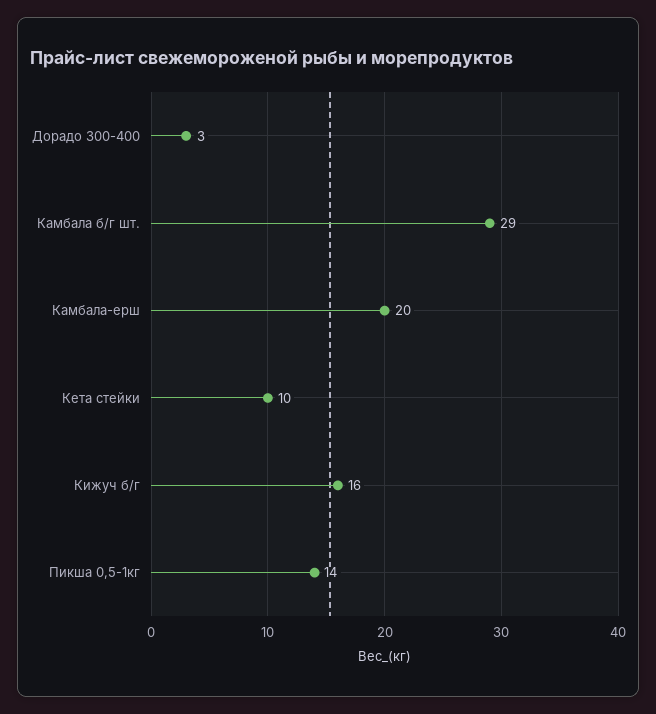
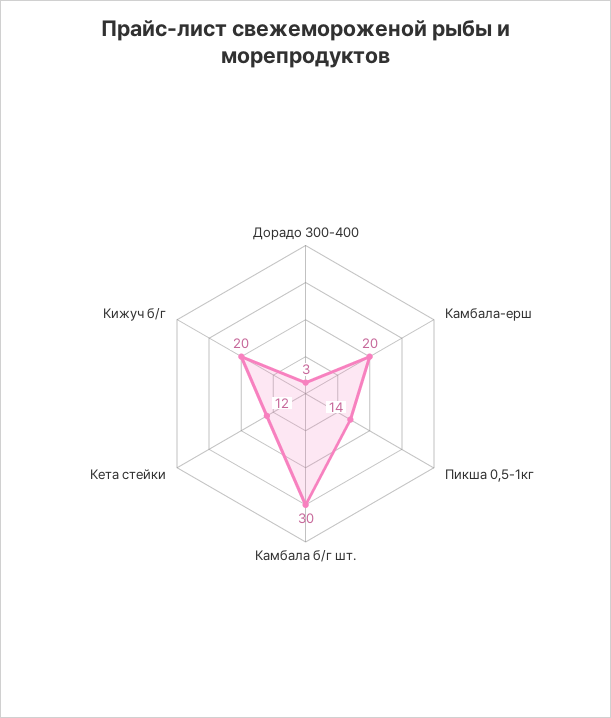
  {
    "Дорадо 300-400": 3,
-   "Камбала б/г шт.": 29,
+   "Камбала б/г шт.": 30,
    "Камбала-ерш": 20,
-   "Кета стейки": 10,
+   "Кета стейки": 12,
-   "Кижуч б/г": 16,
+   "Кижуч б/г": 20,
    "Пикша 0,5-1кг": 14
  }

